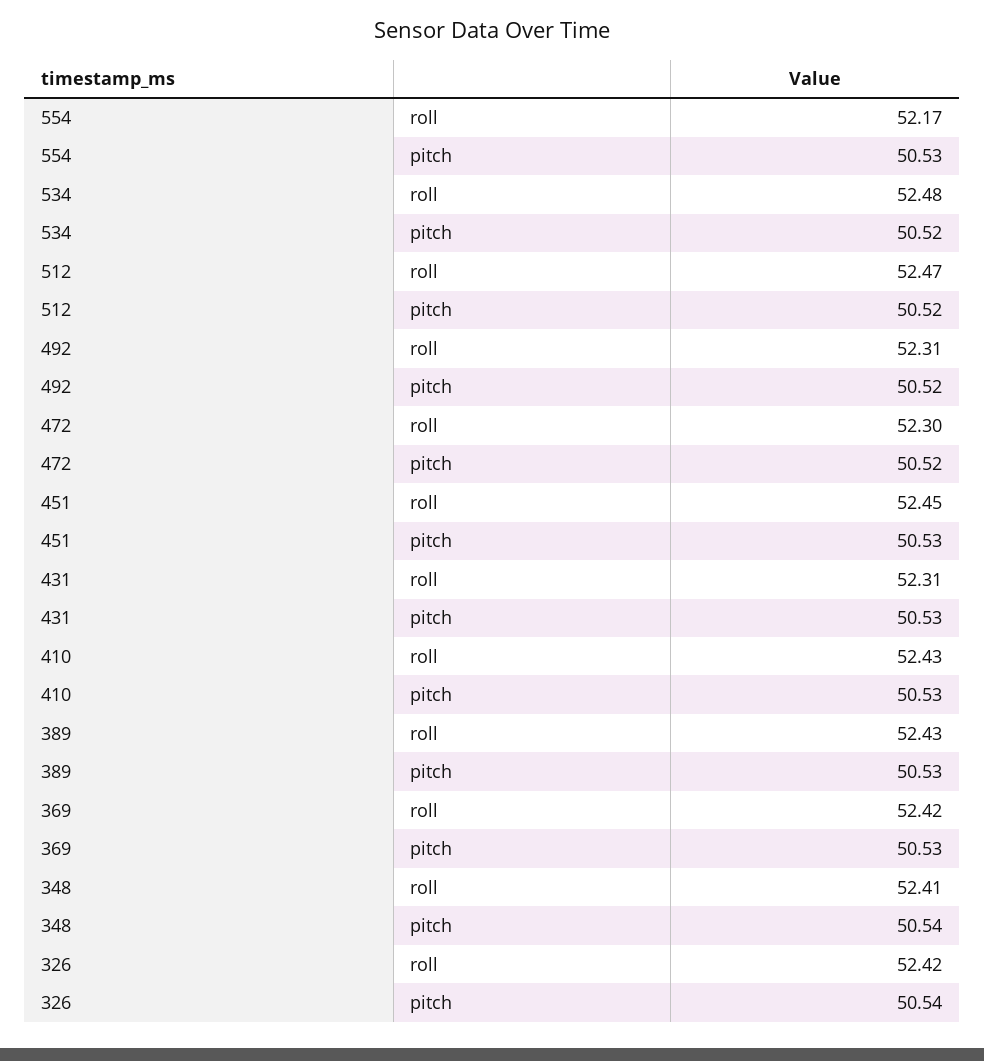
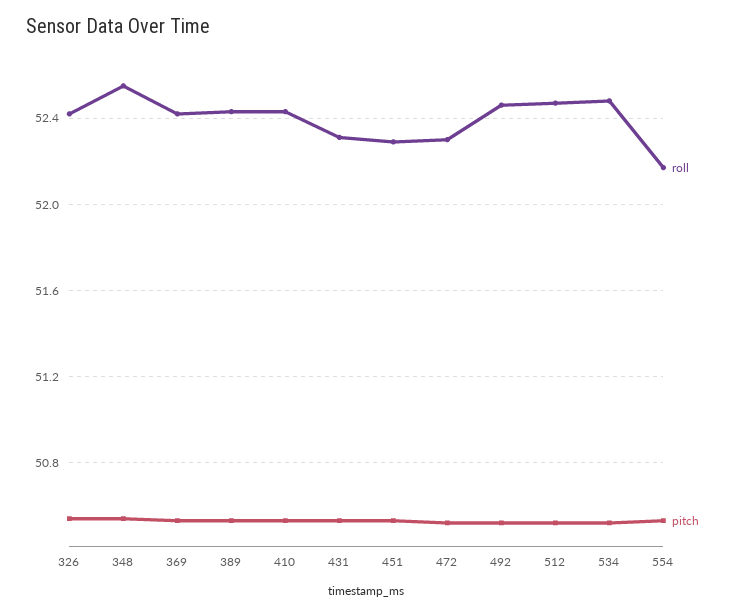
  {
    "roll": {
      "554": 52.17,
      "534": 52.48,
      "512": 52.47,
-     "492": 52.31,
+     "492": 52.45,
      "472": 52.3,
-     "451": 52.45,
+     "451": 52.3,
      "431": 52.31,
      "410": 52.43,
      "389": 52.43,
      "369": 52.42,
-     "348": 52.41,
+     "348": 52.55,
      "326": 52.42
    },
    "pitch": {
      "554": 50.53,
      "534": 50.52,
      "512": 50.52,
      "492": 50.52,
      "472": 50.52,
      "451": 50.53,
      "431": 50.53,
      "410": 50.53,
      "389": 50.53,
      "369": 50.53,
      "348": 50.54,
      "326": 50.54
    }
  }

